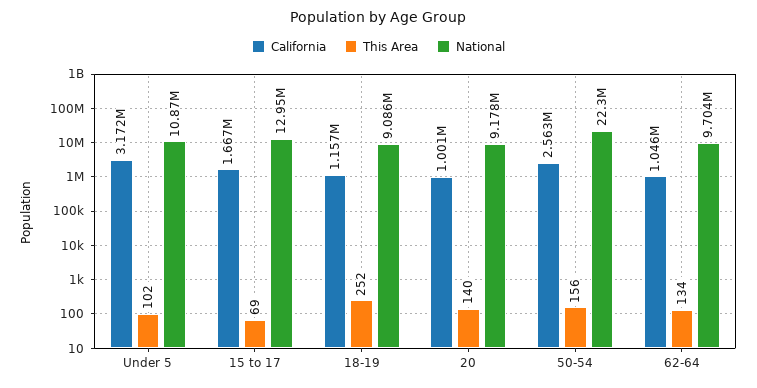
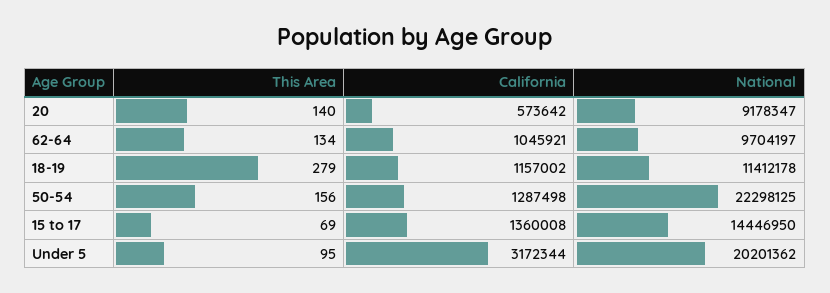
  {
    "California": {
      "Under 5": 3172344,
-     "15 to 17": 1667000,
+     "15 to 17": 1360008,
      "18-19": 1157002,
-     "20": 1001000,
+     "20": 573642,
-     "50-54": 2563000,
+     "50-54": 1287498,
      "62-64": 1045921
    },
    "This Area": {
-     "Under 5": 102,
+     "Under 5": 95,
      "15 to 17": 69,
-     "18-19": 252,
+     "18-19": 279,
      "20": 140,
      "50-54": 156,
      "62-64": 134
    },
    "National": {
-     "Under 5": 10870000,
+     "Under 5": 20201362,
-     "15 to 17": 12950000,
+     "15 to 17": 14446950,
-     "18-19": 9086000,
+     "18-19": 11412178,
      "20": 9178347,
      "50-54": 22298125,
      "62-64": 9704197
    }
  }

